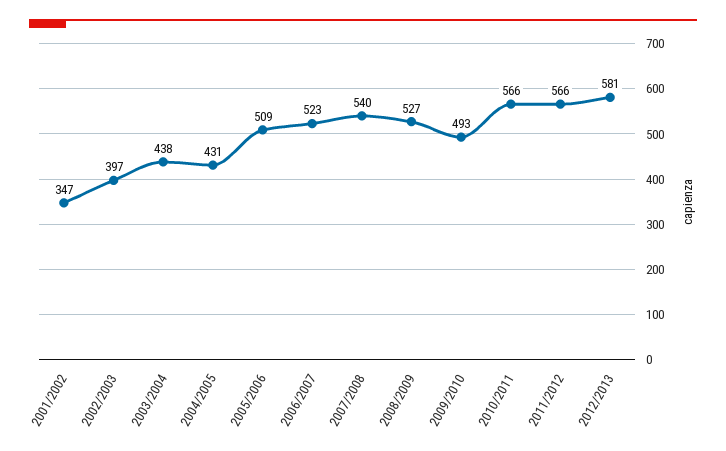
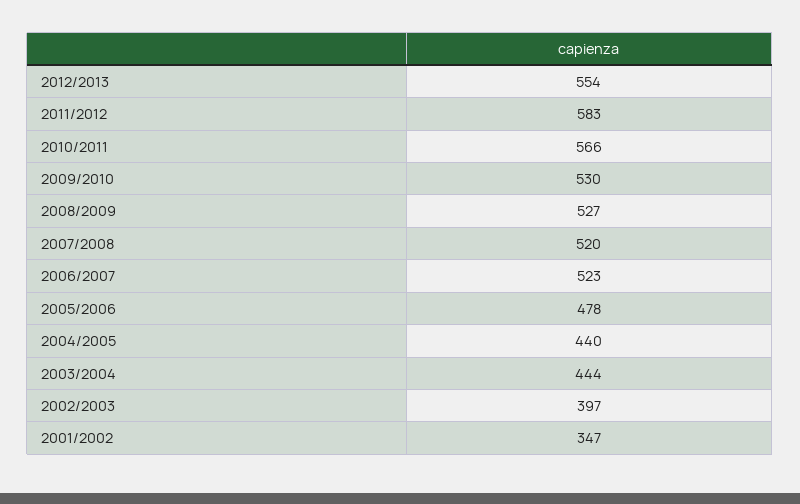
  {
    "2001/2002": 347,
    "2002/2003": 397,
-   "2003/2004": 438,
+   "2003/2004": 444,
-   "2004/2005": 431,
+   "2004/2005": 440,
-   "2005/2006": 509,
+   "2005/2006": 478,
    "2006/2007": 523,
-   "2007/2008": 540,
+   "2007/2008": 520,
    "2008/2009": 527,
-   "2009/2010": 493,
+   "2009/2010": 530,
    "2010/2011": 566,
-   "2011/2012": 566,
+   "2011/2012": 583,
-   "2012/2013": 581
+   "2012/2013": 554
  }

